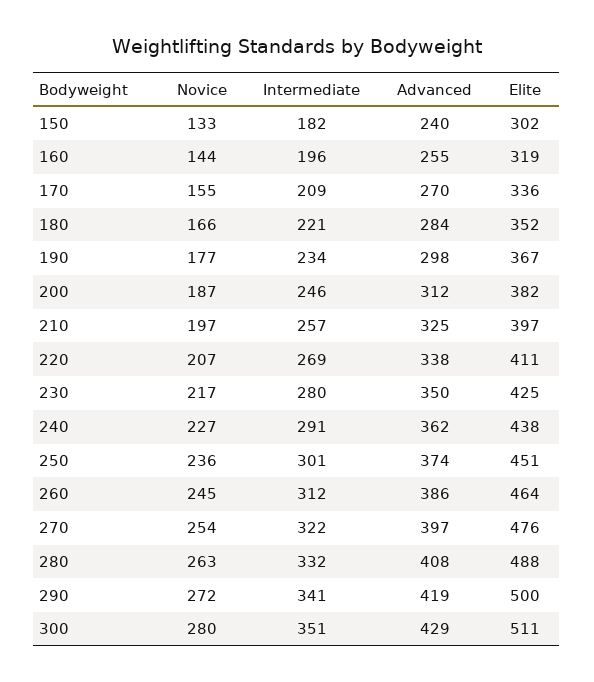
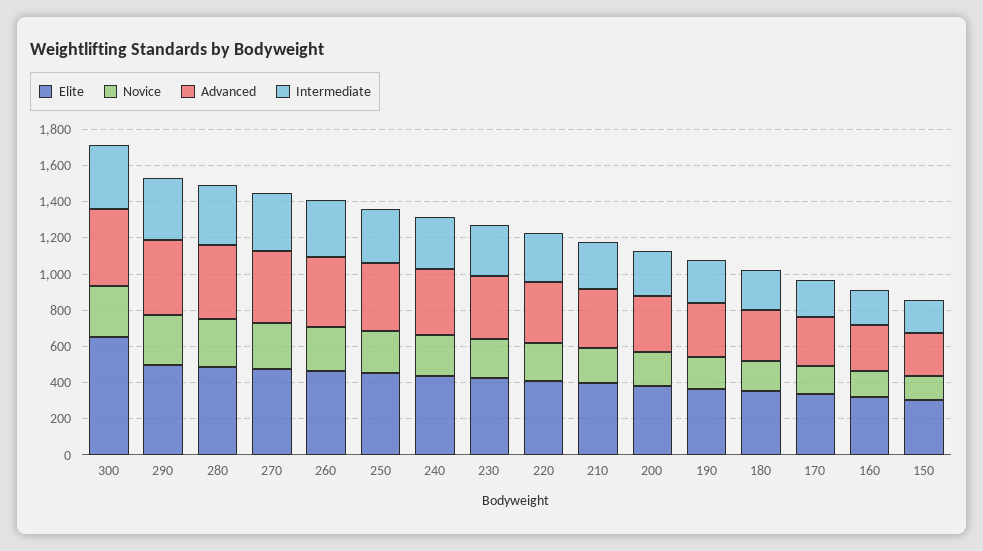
  {
    "Novice": {
      "150": 133,
      "160": 144,
      "170": 155,
      "180": 166,
      "190": 177,
      "200": 187,
      "210": 197,
      "220": 207,
      "230": 217,
      "240": 227,
      "250": 236,
      "260": 245,
      "270": 254,
      "280": 263,
      "290": 272,
      "300": 280
    },
    "Intermediate": {
      "150": 182,
      "160": 196,
      "170": 209,
      "180": 221,
      "190": 234,
      "200": 246,
      "210": 257,
      "220": 269,
      "230": 280,
      "240": 291,
      "250": 301,
      "260": 312,
      "270": 322,
      "280": 332,
      "290": 341,
      "300": 351
    },
    "Advanced": {
      "150": 240,
      "160": 255,
      "170": 270,
      "180": 284,
      "190": 298,
      "200": 312,
      "210": 325,
      "220": 338,
      "230": 350,
      "240": 362,
      "250": 374,
      "260": 386,
      "270": 397,
      "280": 408,
      "290": 419,
      "300": 429
    },
    "Elite": {
      "150": 302,
      "160": 319,
      "170": 336,
      "180": 352,
      "190": 367,
      "200": 382,
      "210": 397,
      "220": 411,
      "230": 425,
      "240": 438,
      "250": 451,
      "260": 464,
      "270": 476,
      "280": 488,
      "290": 500,
-     "300": 511
+     "300": 650
    }
  }

